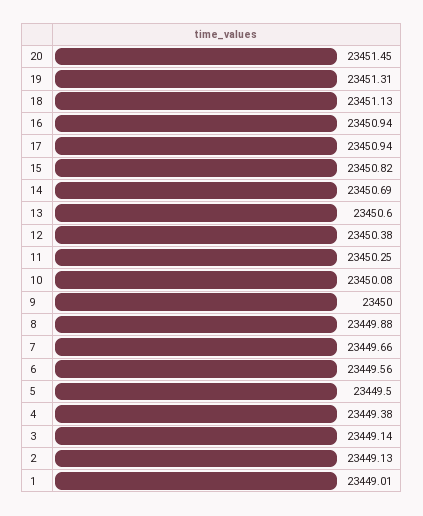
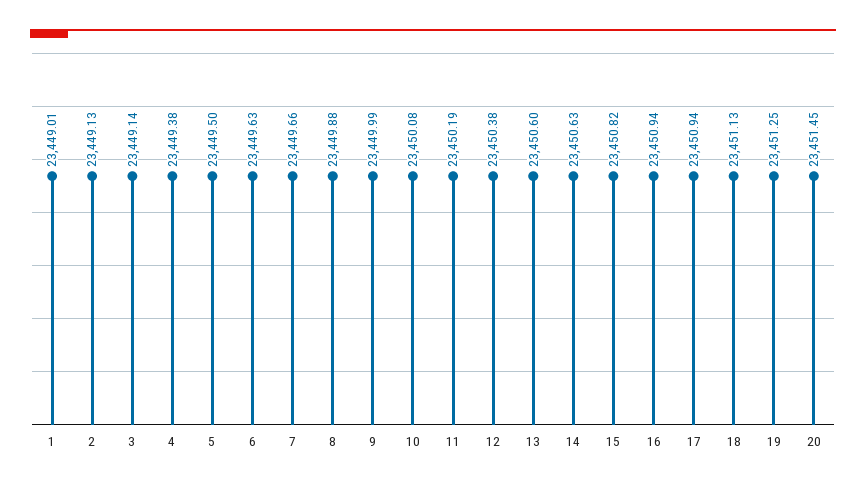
  {
    "20": 23451.45,
-   "19": 23451.31,
+   "19": 23451.25,
    "18": 23451.13,
    "16": 23450.94,
    "17": 23450.94,
    "15": 23450.82,
-   "14": 23450.69,
+   "14": 23450.63,
    "13": 23450.6,
    "12": 23450.38,
-   "11": 23450.25,
+   "11": 23450.19,
    "10": 23450.08,
-   "9": 23450,
+   "9": 23449.99,
    "8": 23449.88,
    "7": 23449.66,
-   "6": 23449.56,
+   "6": 23449.63,
    "5": 23449.5,
    "4": 23449.38,
    "3": 23449.14,
    "2": 23449.13,
    "1": 23449.01
  }

